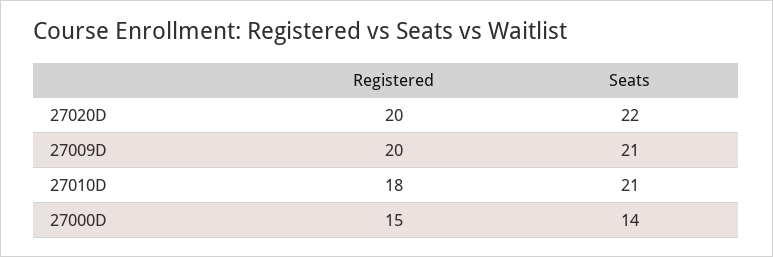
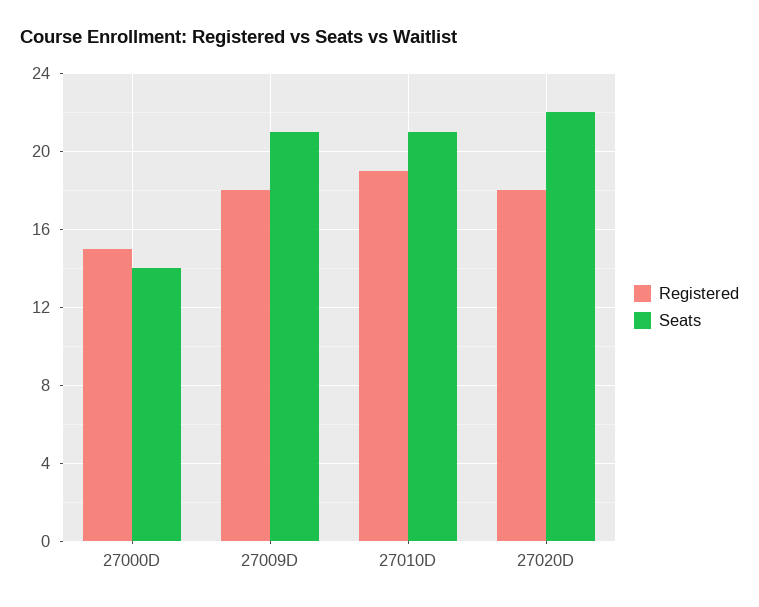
  {
    "Registered": {
-     "27020D": 20,
+     "27020D": 18,
-     "27009D": 20,
+     "27009D": 18,
-     "27010D": 18,
+     "27010D": 19,
      "27000D": 15
    },
    "Seats": {
      "27020D": 22,
      "27009D": 21,
      "27010D": 21,
      "27000D": 14
    }
  }

